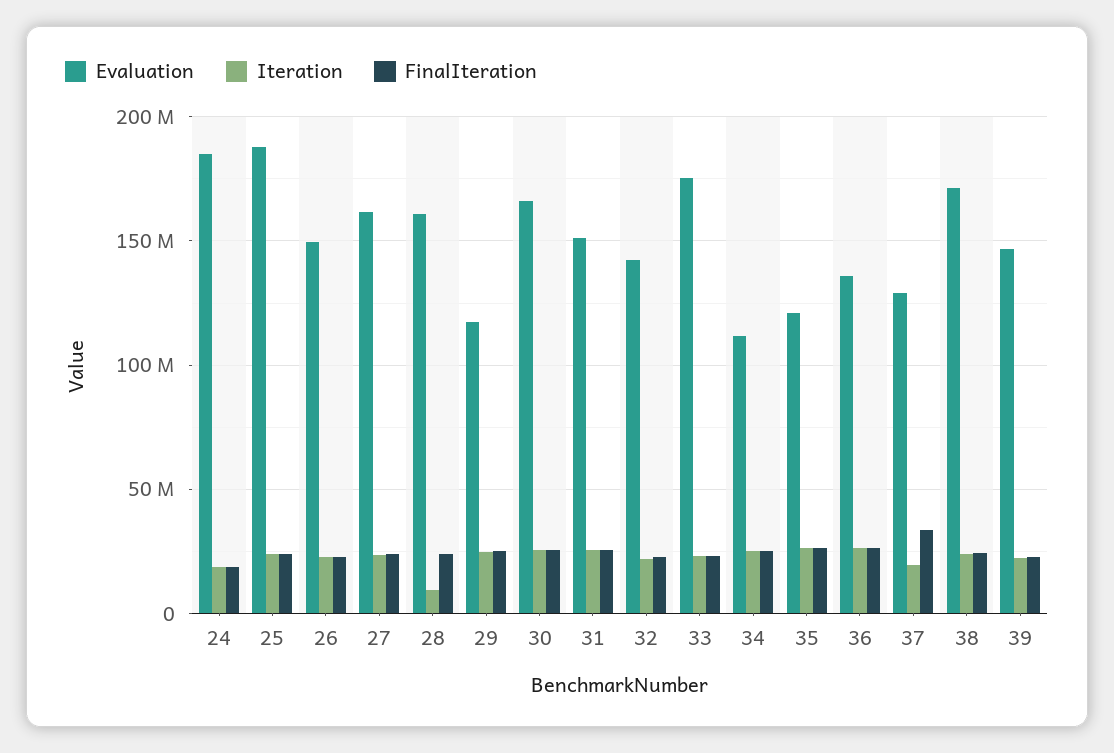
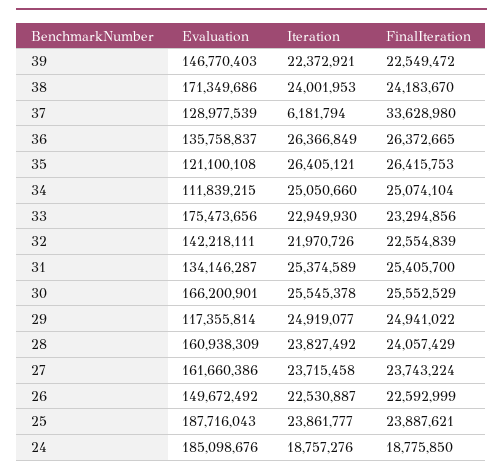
  {
    "Evaluation": {
      "24": 185098676,
      "25": 187716043,
      "26": 149672492,
      "27": 161660386,
      "28": 160938309,
      "29": 117355814,
      "30": 166200901,
-     "31": 150000000,
+     "31": 134146287,
      "32": 142218111,
      "33": 175473656,
      "34": 111839215,
      "35": 121100108,
      "36": 135758837,
      "37": 128977539,
      "38": 171349686,
      "39": 146770403
    },
    "Iteration": {
      "24": 18757276,
      "25": 23861777,
      "26": 22530887,
      "27": 23715458,
-     "28": 10000000,
+     "28": 23827492,
      "29": 24919077,
      "30": 25545378,
      "31": 25374589,
      "32": 21970726,
      "33": 22949930,
      "34": 25050660,
      "35": 26405121,
      "36": 26366849,
-     "37": 20000000,
+     "37": 6181794,
      "38": 24001953,
      "39": 22372921
    },
    "FinalIteration": {
      "24": 18775850,
      "25": 23887621,
      "26": 22592999,
      "27": 23743224,
      "28": 24057429,
      "29": 24941022,
      "30": 25552529,
      "31": 25405700,
      "32": 22554839,
      "33": 23294856,
      "34": 25074104,
      "35": 26415753,
      "36": 26372665,
      "37": 33628980,
      "38": 24183670,
      "39": 22549472
    }
  }

